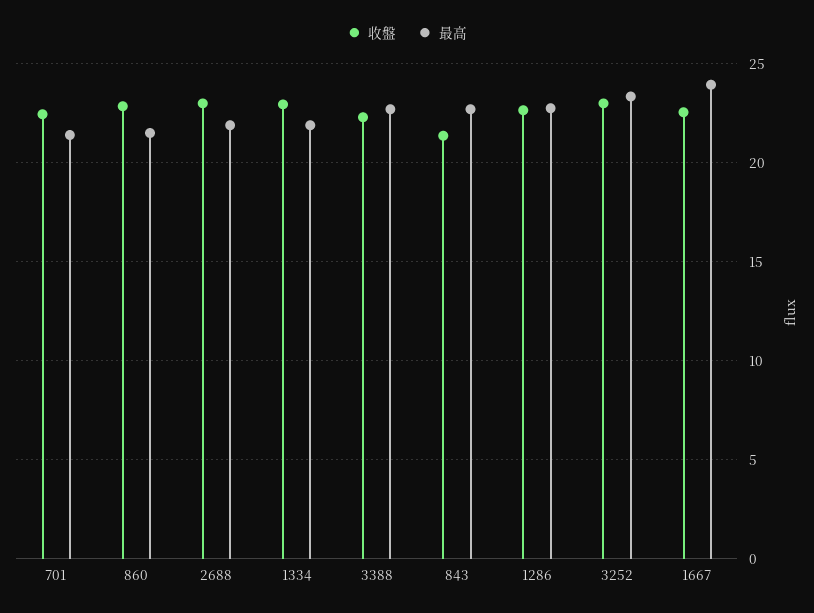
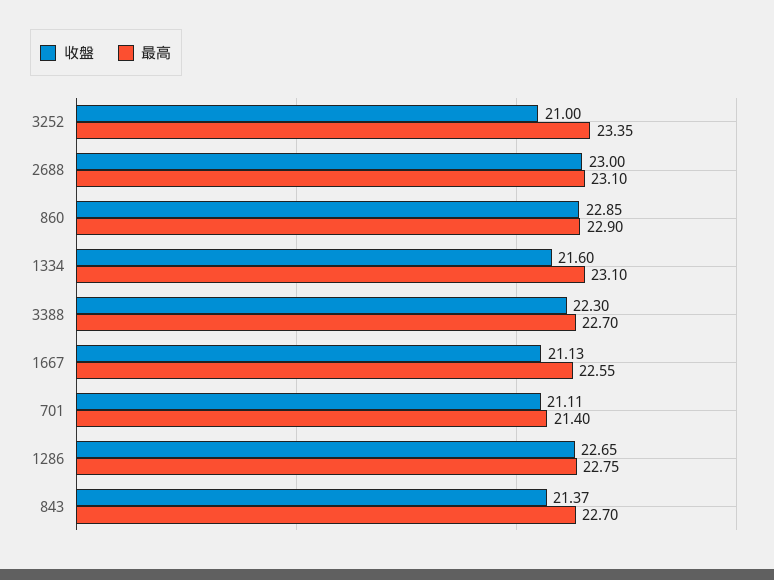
  {
    "收盤": {
-     "701": 22.5,
+     "701": 21.11,
      "860": 22.85,
      "2688": 23,
-     "1334": 23,
+     "1334": 21.6,
      "3388": 22.3,
      "843": 21.37,
      "1286": 22.65,
-     "3252": 23,
+     "3252": 21,
-     "1667": 22.5
+     "1667": 21.13
    },
    "最高": {
      "701": 21.4,
-     "860": 21.5,
+     "860": 22.9,
-     "2688": 22,
+     "2688": 23.1,
-     "1334": 22,
+     "1334": 23.1,
      "3388": 22.7,
      "843": 22.7,
      "1286": 22.75,
      "3252": 23.35,
-     "1667": 24
+     "1667": 22.55
    }
  }

